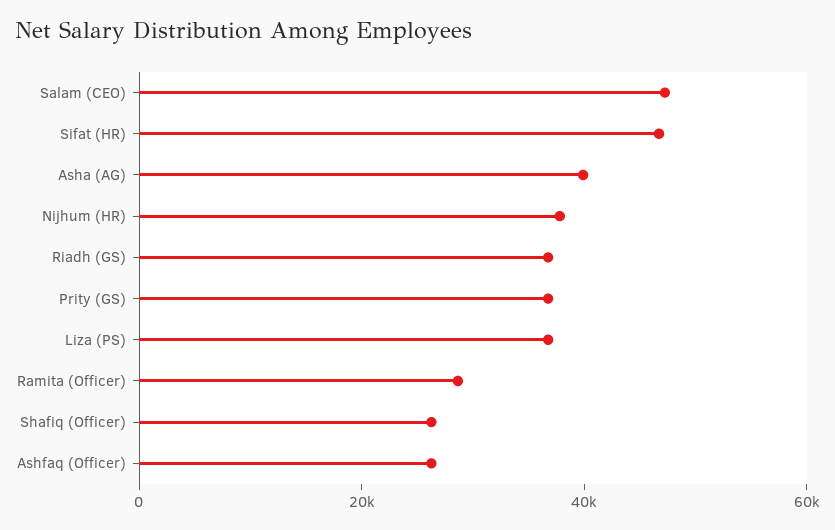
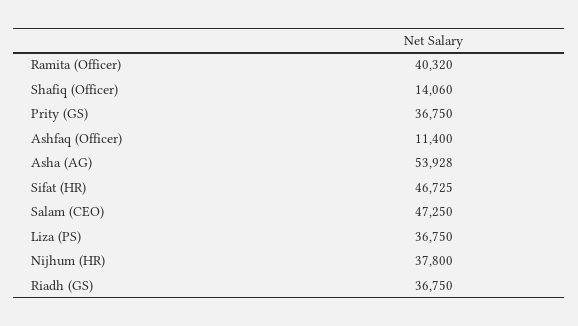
  {
    "Salam (CEO)": 47250,
    "Sifat (HR)": 46725,
-   "Asha (AG)": 40000,
+   "Asha (AG)": 53928,
    "Nijhum (HR)": 37800,
    "Riadh (GS)": 36750,
    "Prity (GS)": 36750,
    "Liza (PS)": 36750,
-   "Ramita (Officer)": 30000,
+   "Ramita (Officer)": 40320,
-   "Shafiq (Officer)": 25000,
+   "Shafiq (Officer)": 14060,
-   "Ashfaq (Officer)": 25000
+   "Ashfaq (Officer)": 11400
  }

